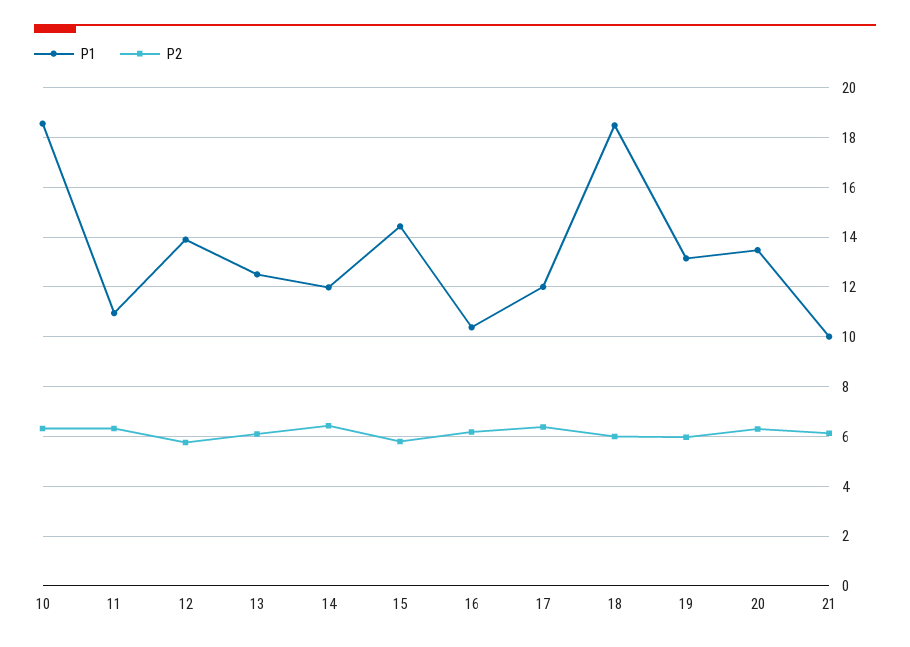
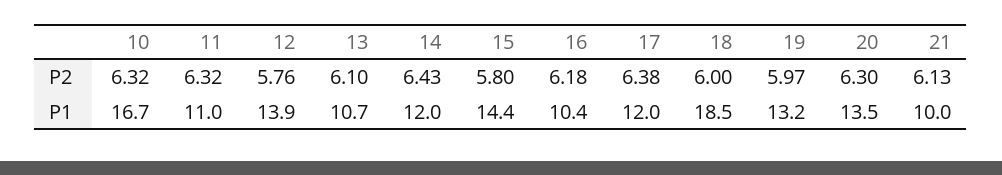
  {
    "P1": {
-     "10": 18.5,
+     "10": 16.7,
      "11": 11,
      "12": 13.9,
-     "13": 12.5,
+     "13": 10.7,
      "14": 12,
      "15": 14.4,
      "16": 10.4,
      "17": 12,
      "18": 18.5,
      "19": 13.2,
      "20": 13.5,
      "21": 10
    },
    "P2": {
      "10": 6.32,
      "11": 6.32,
      "12": 5.76,
      "13": 6.1,
      "14": 6.43,
      "15": 5.8,
      "16": 6.18,
      "17": 6.38,
      "18": 6,
      "19": 5.97,
      "20": 6.3,
      "21": 6.13
    }
  }

